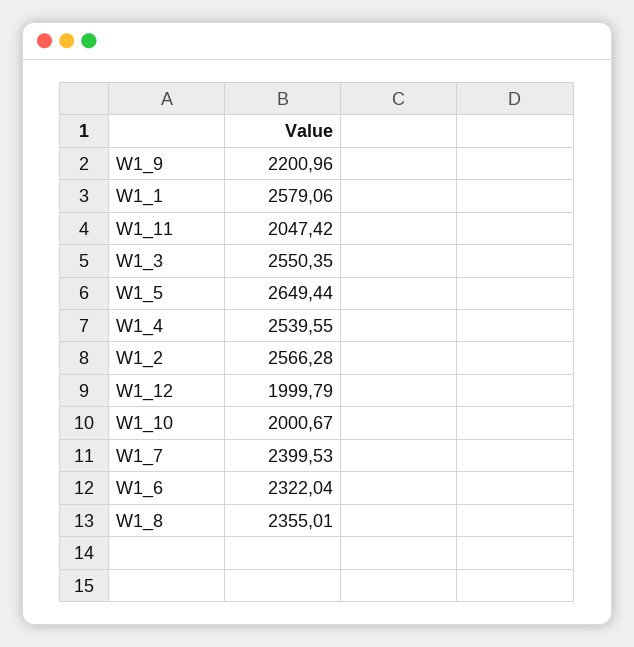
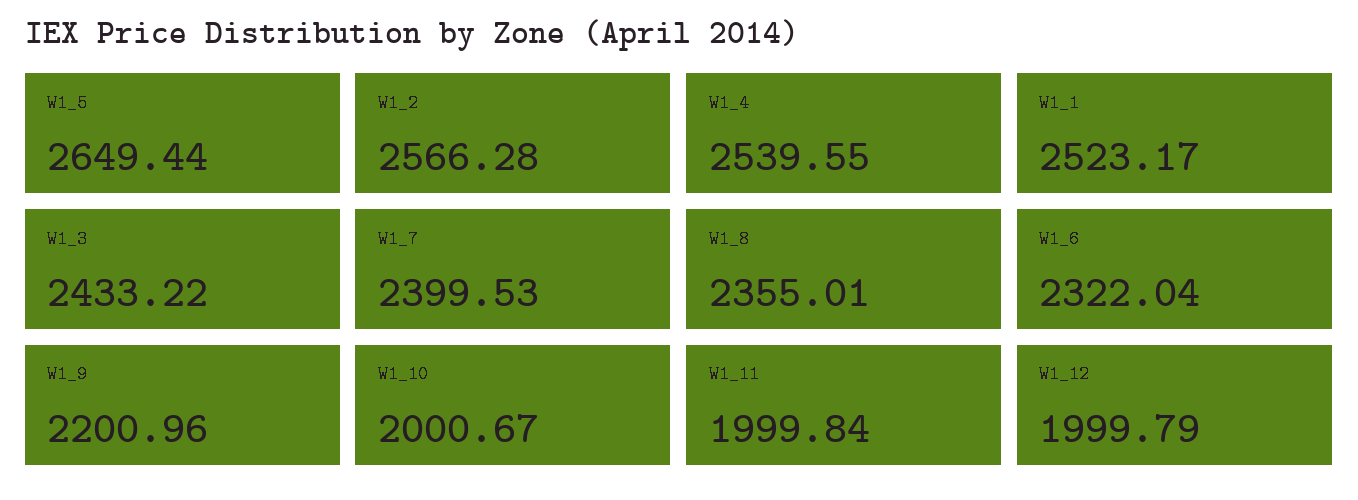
  {
    "W1_9": 2200.96,
-   "W1_1": 2579.06,
+   "W1_1": 2523.17,
-   "W1_11": 2047.42,
+   "W1_11": 1999.84,
-   "W1_3": 2550.35,
+   "W1_3": 2433.22,
    "W1_5": 2649.44,
    "W1_4": 2539.55,
    "W1_2": 2566.28,
    "W1_12": 1999.79,
    "W1_10": 2000.67,
    "W1_7": 2399.53,
    "W1_6": 2322.04,
    "W1_8": 2355.01
  }

